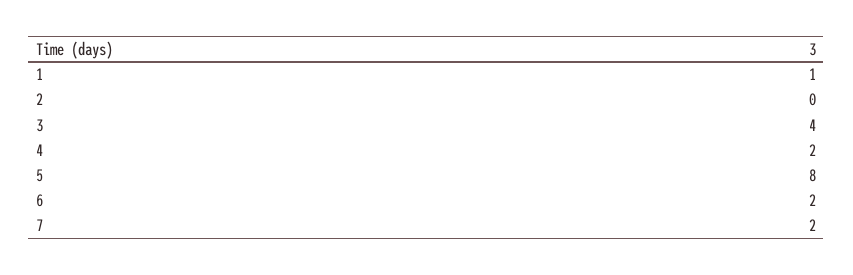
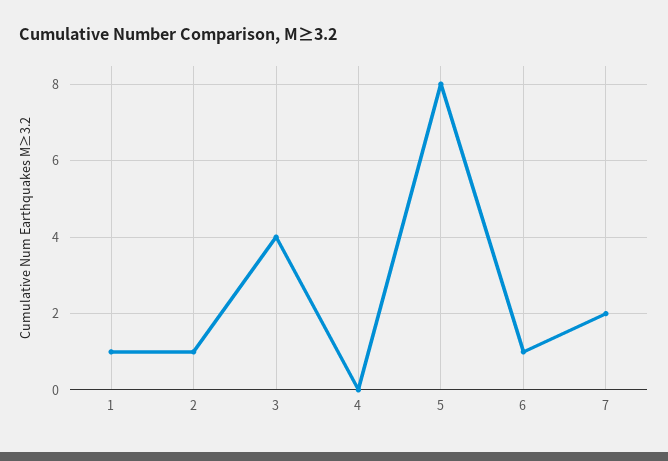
  {
    "1": 1,
-   "2": 0,
+   "2": 1,
    "3": 4,
-   "4": 2,
+   "4": 0,
    "5": 8,
-   "6": 2,
+   "6": 1,
    "7": 2
  }

